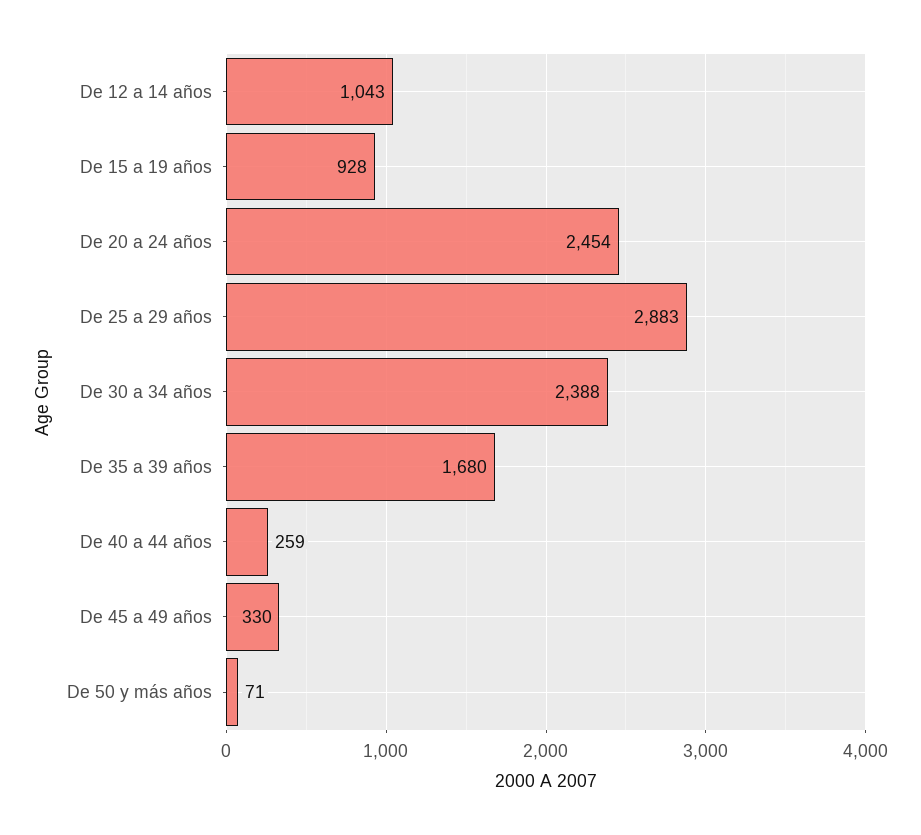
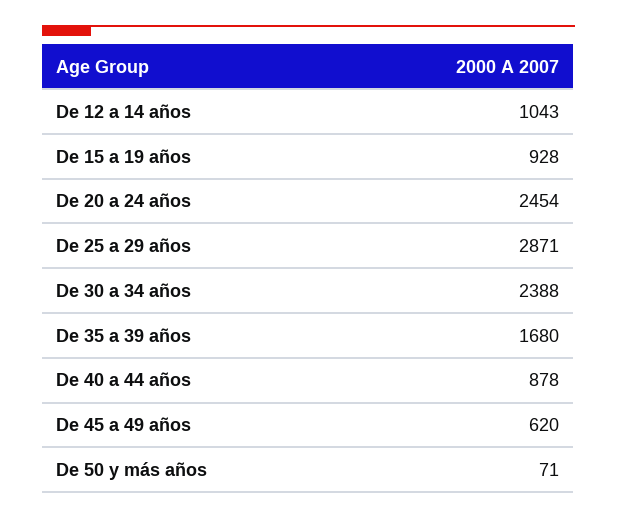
  {
    "De 12 a 14 años": 1043,
    "De 15 a 19 años": 928,
    "De 20 a 24 años": 2454,
-   "De 25 a 29 años": 2883,
+   "De 25 a 29 años": 2871,
    "De 30 a 34 años": 2388,
    "De 35 a 39 años": 1680,
-   "De 40 a 44 años": 259,
+   "De 40 a 44 años": 878,
-   "De 45 a 49 años": 330,
+   "De 45 a 49 años": 620,
    "De 50 y más años": 71
  }

